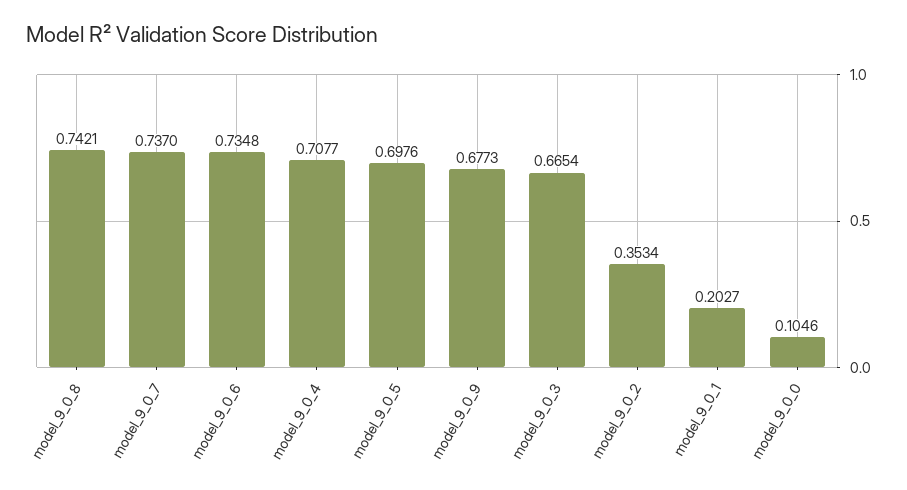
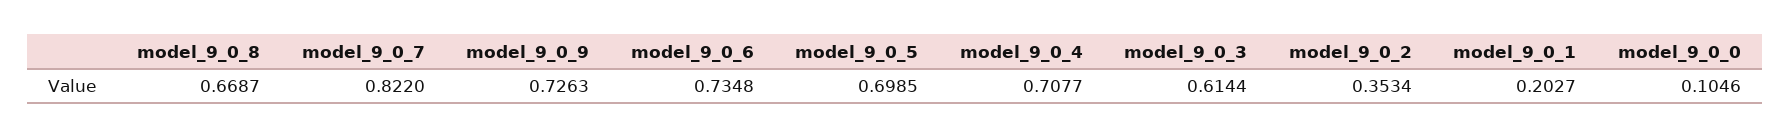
  {
-   "model_9_0_8": 0.7421,
+   "model_9_0_8": 0.6687,
-   "model_9_0_7": 0.737,
+   "model_9_0_7": 0.822,
    "model_9_0_6": 0.7348,
    "model_9_0_4": 0.7077,
-   "model_9_0_5": 0.6976,
+   "model_9_0_5": 0.6985,
-   "model_9_0_9": 0.6773,
+   "model_9_0_9": 0.7263,
-   "model_9_0_3": 0.6654,
+   "model_9_0_3": 0.6144,
    "model_9_0_2": 0.3534,
    "model_9_0_1": 0.2027,
    "model_9_0_0": 0.1046
  }

